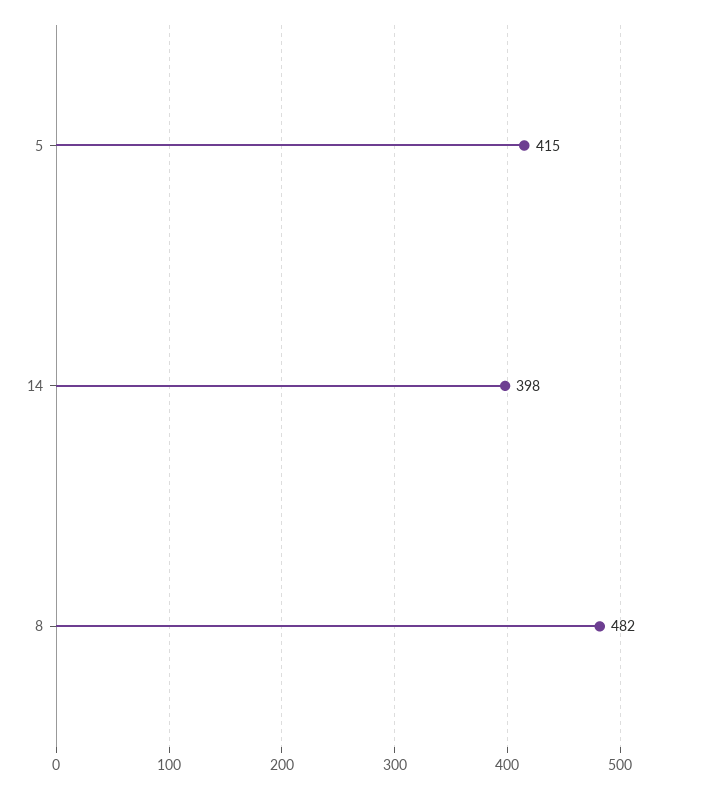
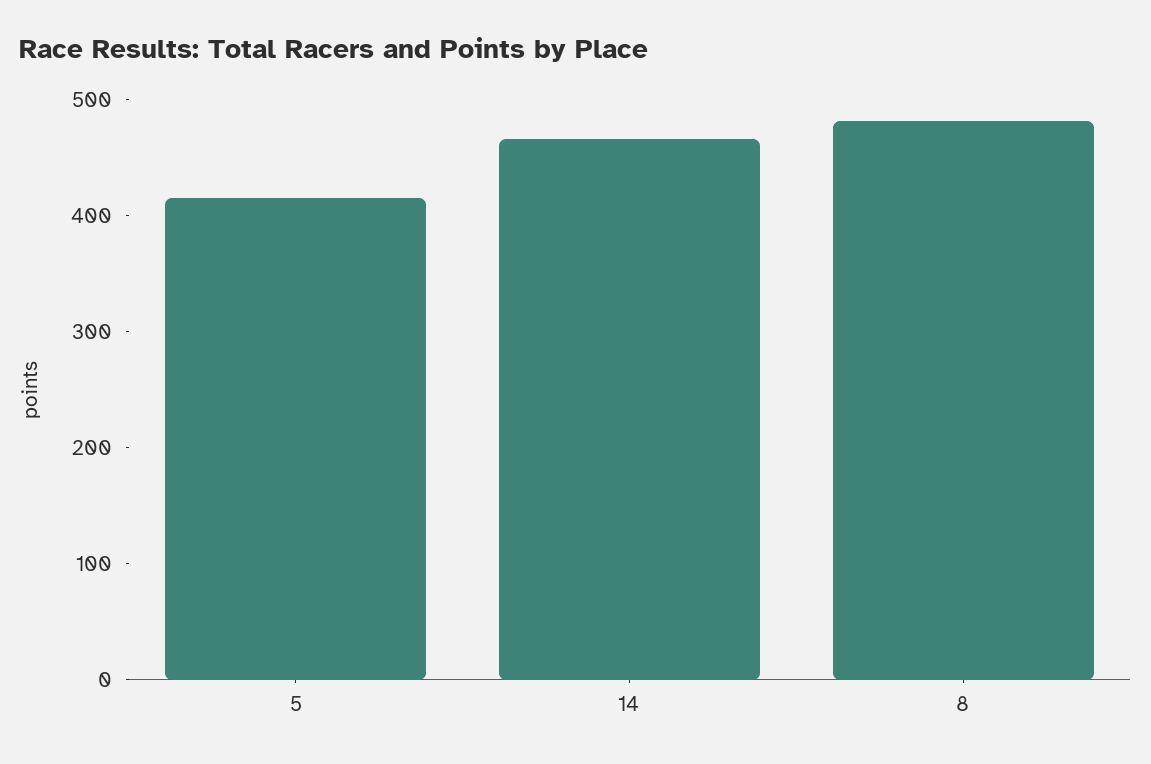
  {
    "5": 415,
-   "14": 398,
+   "14": 460,
    "8": 482
  }

